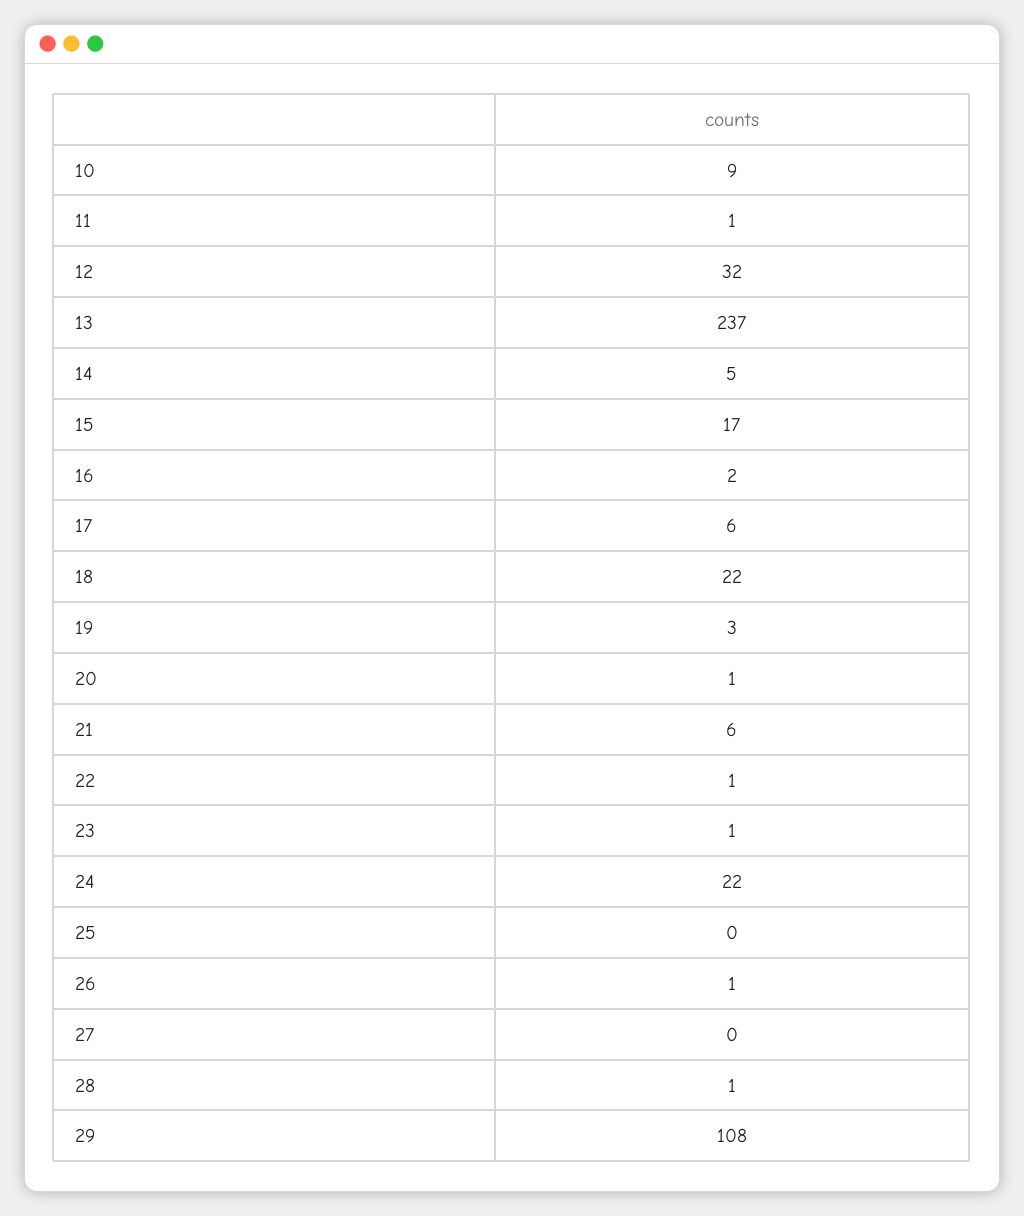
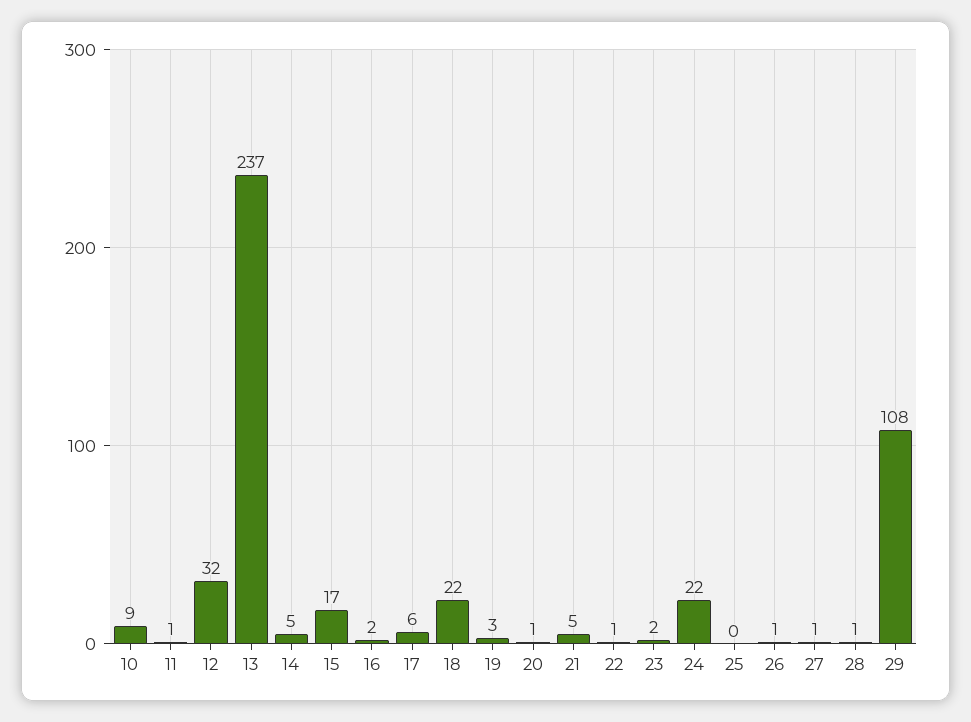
  {
    "10": 9,
    "11": 1,
    "12": 32,
    "13": 237,
    "14": 5,
    "15": 17,
    "16": 2,
    "17": 6,
    "18": 22,
    "19": 3,
    "20": 1,
-   "21": 6,
+   "21": 5,
    "22": 1,
-   "23": 1,
+   "23": 2,
    "24": 22,
    "25": 0,
    "26": 1,
-   "27": 0,
+   "27": 1,
    "28": 1,
    "29": 108
  }

